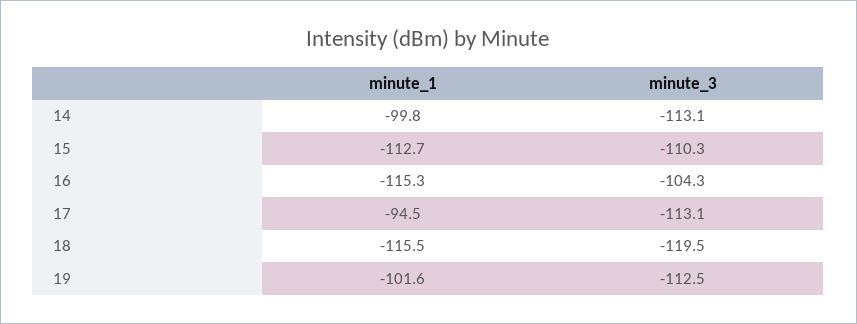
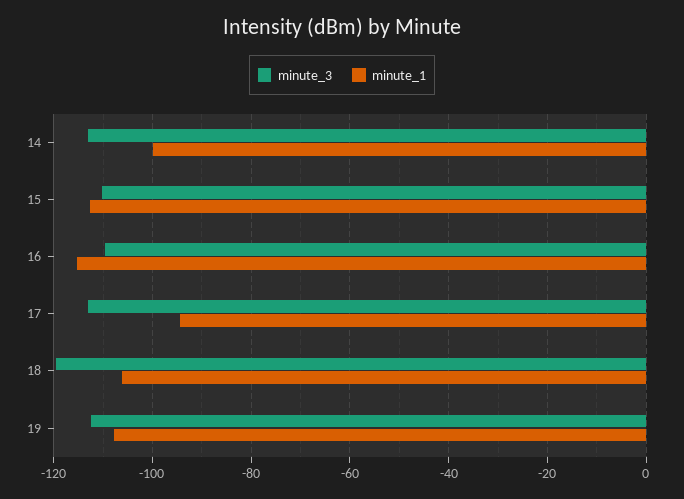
  {
    "minute_1": {
      "14": -99.8,
      "15": -112.7,
      "16": -115.3,
      "17": -94.5,
-     "18": -115.5,
+     "18": -106,
-     "19": -101.6
+     "19": -108
    },
    "minute_3": {
      "14": -113.1,
      "15": -110.3,
-     "16": -104.3,
+     "16": -110,
      "17": -113.1,
      "18": -119.5,
      "19": -112.5
    }
  }

